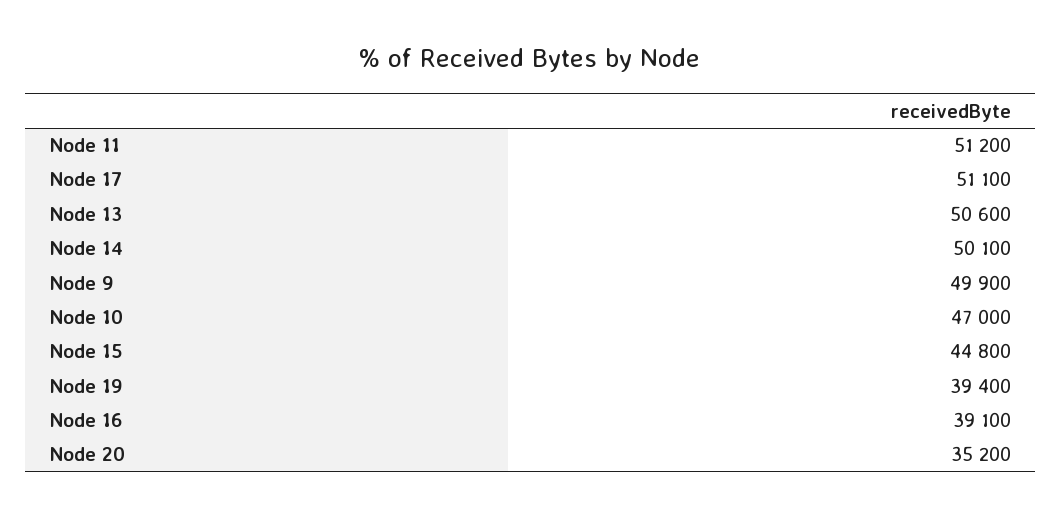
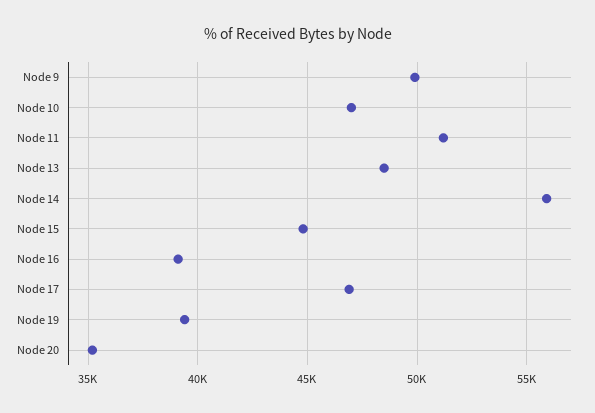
  {
    "Node 11": 51200,
-   "Node 17": 51100,
+   "Node 17": 47000,
-   "Node 13": 50600,
+   "Node 13": 48500,
-   "Node 14": 50100,
+   "Node 14": 56000,
    "Node 9": 49900,
    "Node 10": 47000,
    "Node 15": 44800,
    "Node 19": 39400,
    "Node 16": 39100,
    "Node 20": 35200
  }

